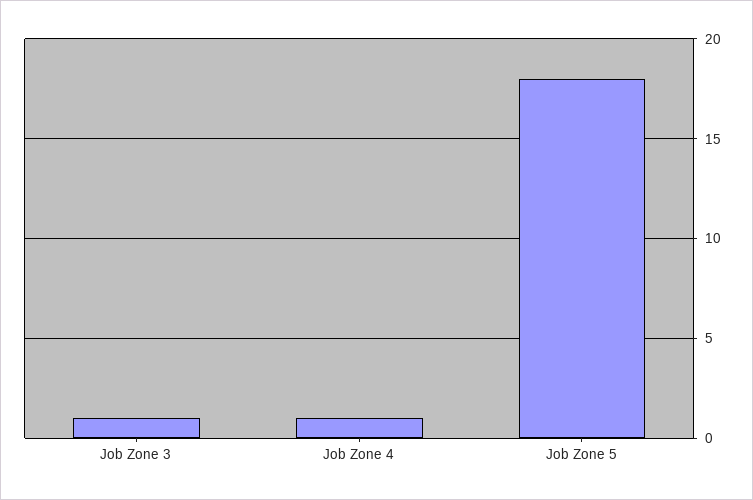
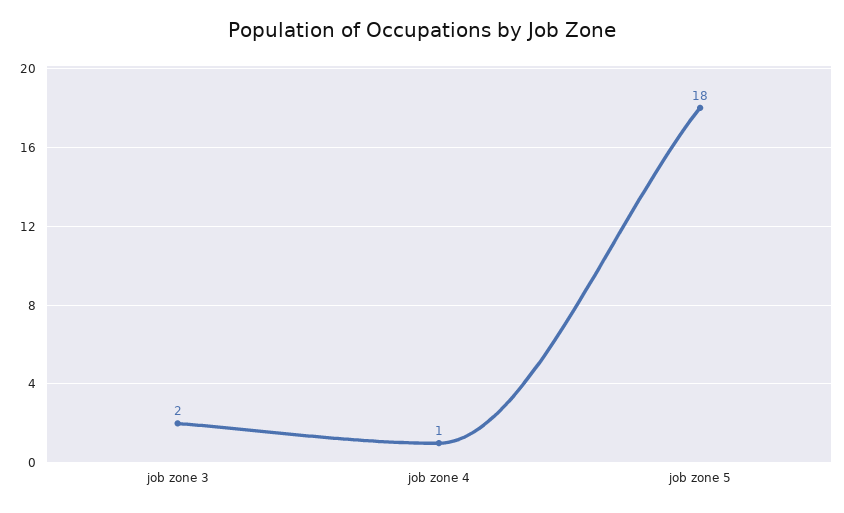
  {
-   "Job Zone 3": 1,
+   "Job Zone 3": 2,
    "Job Zone 4": 1,
    "Job Zone 5": 18
  }

